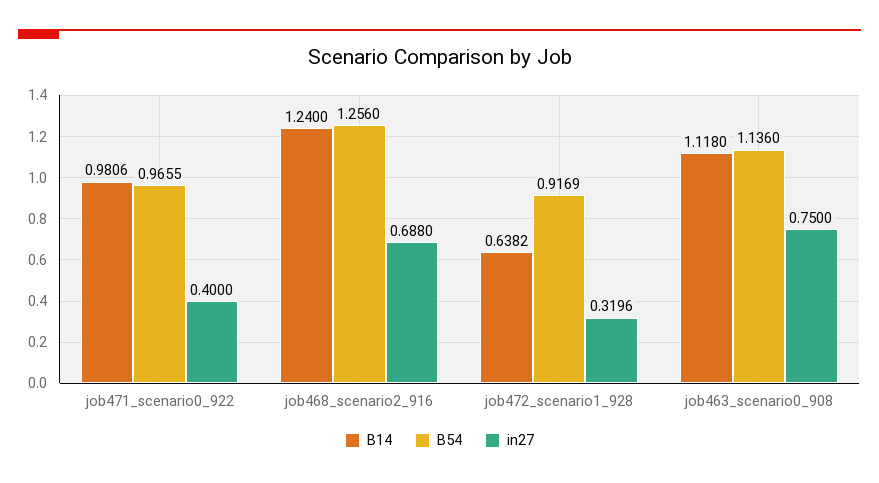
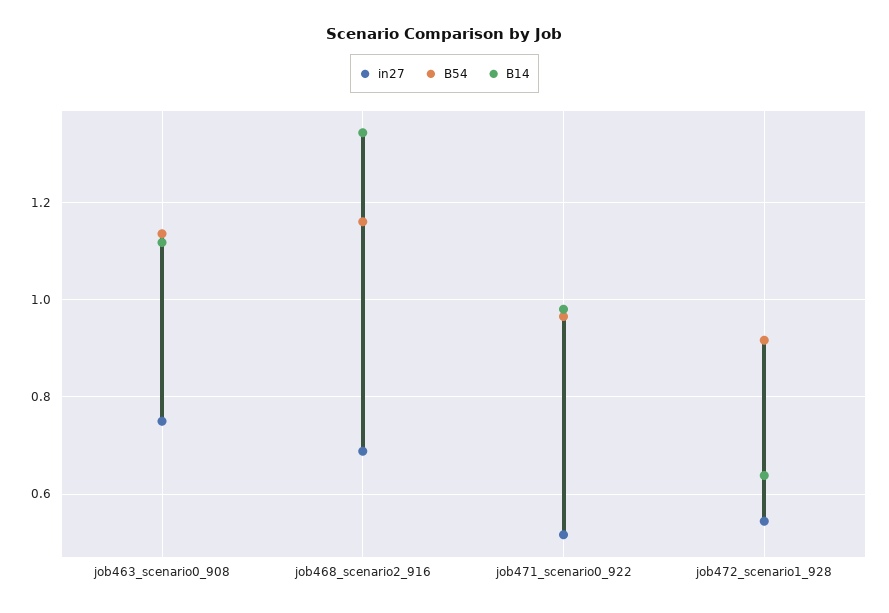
  {
    "B14": {
      "job471_scenario0_922": 0.9806,
-     "job468_scenario2_916": 1.24,
+     "job468_scenario2_916": 1.34,
      "job472_scenario1_928": 0.6382,
      "job463_scenario0_908": 1.118
    },
    "B54": {
      "job471_scenario0_922": 0.9655,
-     "job468_scenario2_916": 1.256,
+     "job468_scenario2_916": 1.16,
      "job472_scenario1_928": 0.9169,
      "job463_scenario0_908": 1.136
    },
    "in27": {
-     "job471_scenario0_922": 0.4,
+     "job471_scenario0_922": 0.52,
      "job468_scenario2_916": 0.688,
-     "job472_scenario1_928": 0.3196,
+     "job472_scenario1_928": 0.54,
      "job463_scenario0_908": 0.75
    }
  }

